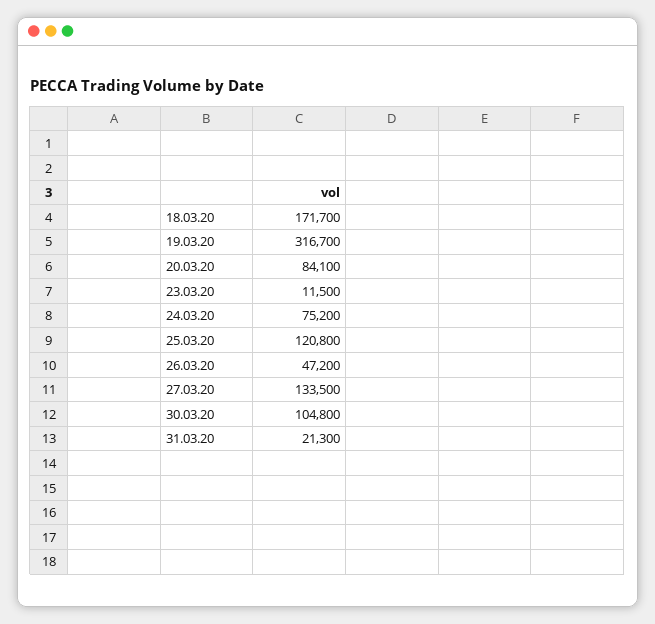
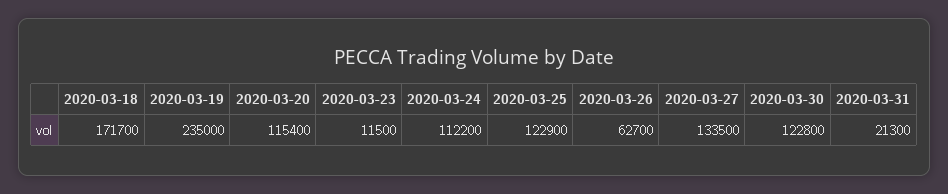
  {
    "18.03.20": 171700,
-   "19.03.20": 316700,
+   "19.03.20": 235000,
-   "20.03.20": 84100,
+   "20.03.20": 115400,
    "23.03.20": 11500,
-   "24.03.20": 75200,
+   "24.03.20": 112200,
-   "25.03.20": 120800,
+   "25.03.20": 122900,
-   "26.03.20": 47200,
+   "26.03.20": 62700,
    "27.03.20": 133500,
-   "30.03.20": 104800,
+   "30.03.20": 122800,
    "31.03.20": 21300
  }

